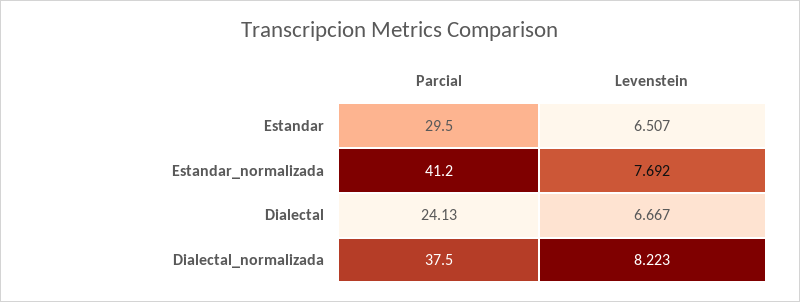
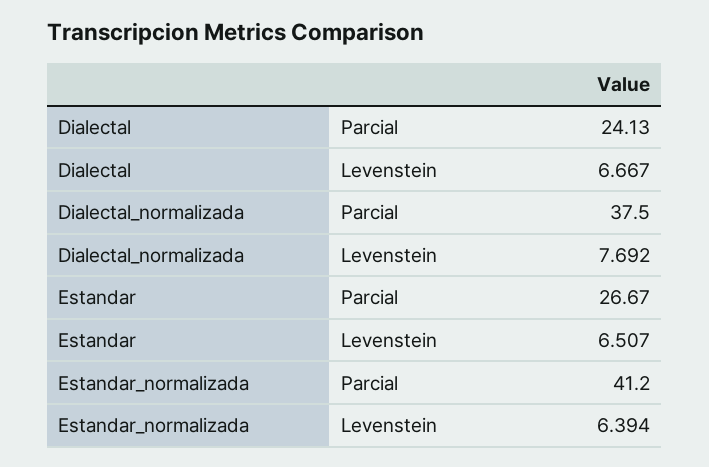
  {
    "Parcial": {
-     "Estandar": 29.5,
+     "Estandar": 26.67,
      "Estandar_normalizada": 41.2,
      "Dialectal": 24.13,
      "Dialectal_normalizada": 37.5
    },
    "Levenstein": {
      "Estandar": 6.507,
-     "Estandar_normalizada": 7.692,
+     "Estandar_normalizada": 6.394,
      "Dialectal": 6.667,
-     "Dialectal_normalizada": 8.223
+     "Dialectal_normalizada": 7.692
    }
  }

